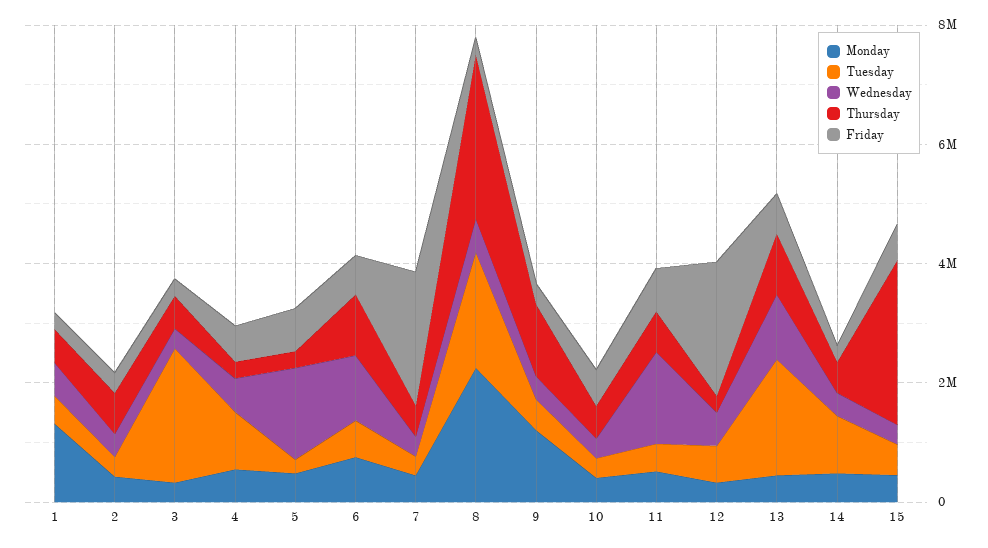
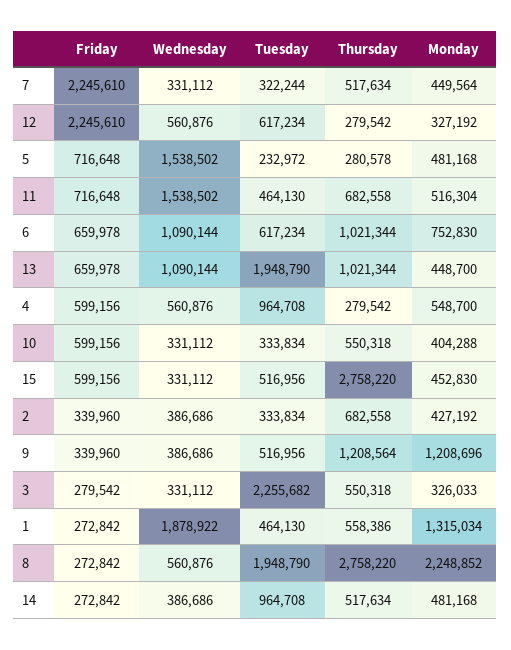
  {
    "Monday": {
      "1": 1315034,
      "2": 427192,
      "3": 326033,
      "4": 548700,
      "5": 481168,
      "6": 752830,
      "7": 449564,
      "8": 2248852,
      "9": 1208696,
      "10": 404288,
      "11": 516304,
      "12": 327192,
      "13": 448700,
      "14": 481168,
      "15": 452830
    },
    "Tuesday": {
      "1": 464130,
      "2": 333834,
      "3": 2255682,
      "4": 964708,
      "5": 232972,
      "6": 617234,
      "7": 322244,
      "8": 1948790,
      "9": 516956,
      "10": 333834,
      "11": 464130,
      "12": 617234,
      "13": 1948790,
      "14": 964708,
      "15": 516956
    },
    "Wednesday": {
-     "1": 500000,
+     "1": 1878922,
      "2": 386686,
      "3": 331112,
      "4": 560876,
      "5": 1538502,
      "6": 1090144,
      "7": 331112,
      "8": 560876,
      "9": 386686,
      "10": 331112,
      "11": 1538502,
      "12": 560876,
      "13": 1090144,
      "14": 386686,
      "15": 331112
    },
    "Thursday": {
      "1": 558386,
      "2": 682558,
      "3": 550318,
      "4": 279542,
      "5": 280578,
      "6": 1021344,
      "7": 517634,
      "8": 2758220,
      "9": 1208564,
      "10": 550318,
      "11": 682558,
      "12": 279542,
      "13": 1021344,
      "14": 517634,
      "15": 2758220
    },
    "Friday": {
      "1": 272842,
      "2": 339960,
      "3": 279542,
      "4": 599156,
      "5": 716648,
      "6": 659978,
      "7": 2245610,
      "8": 272842,
      "9": 339960,
      "10": 599156,
      "11": 716648,
      "12": 2245610,
      "13": 659978,
      "14": 272842,
      "15": 599156
    }
  }

